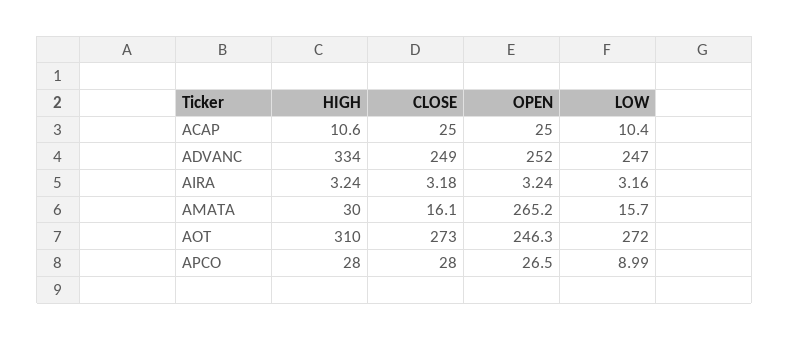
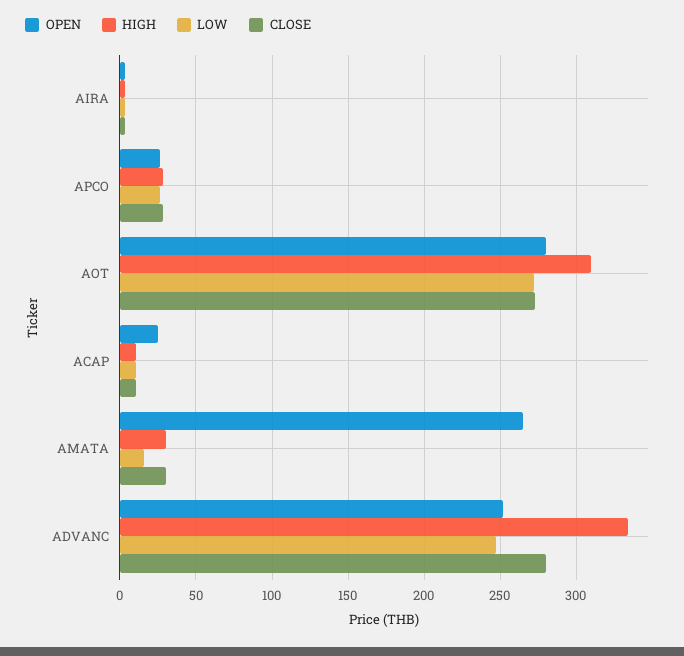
  {
    "HIGH": {
      "ACAP": 10.6,
      "ADVANC": 334,
      "AIRA": 3.24,
      "AMATA": 30,
      "AOT": 310,
      "APCO": 28
    },
    "CLOSE": {
-     "ACAP": 25,
+     "ACAP": 10,
-     "ADVANC": 249,
+     "ADVANC": 280,
      "AIRA": 3.18,
-     "AMATA": 16.1,
+     "AMATA": 30,
      "AOT": 273,
      "APCO": 28
    },
    "OPEN": {
      "ACAP": 25,
      "ADVANC": 252,
      "AIRA": 3.24,
      "AMATA": 265.2,
-     "AOT": 246.3,
+     "AOT": 280,
      "APCO": 26.5
    },
    "LOW": {
      "ACAP": 10.4,
      "ADVANC": 247,
      "AIRA": 3.16,
      "AMATA": 15.7,
      "AOT": 272,
-     "APCO": 8.99
+     "APCO": 25
    }
  }

